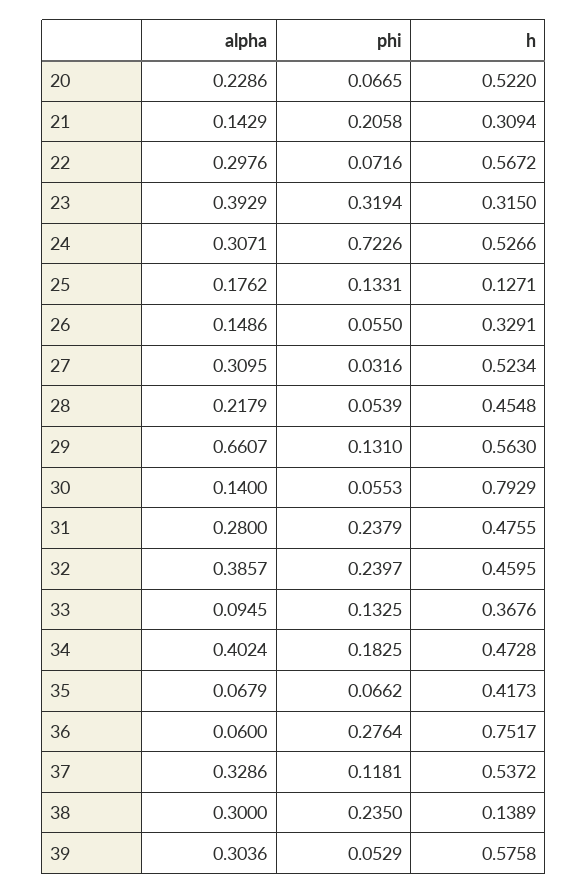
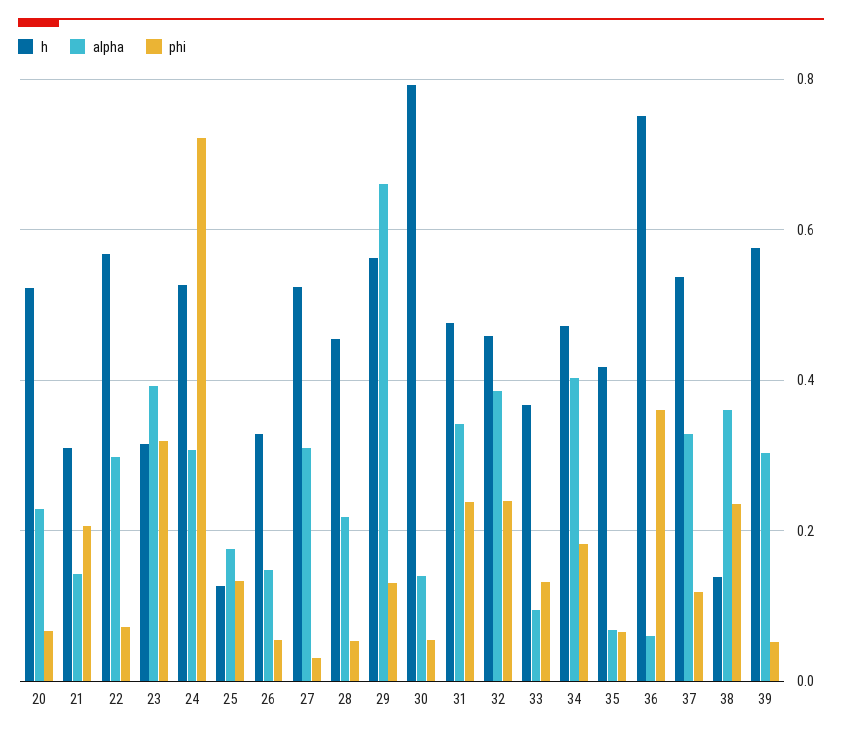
  {
    "alpha": {
      "20": 0.2286,
      "21": 0.1429,
      "22": 0.2976,
      "23": 0.3929,
      "24": 0.3071,
      "25": 0.1762,
      "26": 0.1486,
      "27": 0.3095,
      "28": 0.2179,
      "29": 0.6607,
      "30": 0.14,
-     "31": 0.28,
+     "31": 0.34,
      "32": 0.3857,
      "33": 0.0945,
      "34": 0.4024,
      "35": 0.0679,
      "36": 0.06,
      "37": 0.3286,
-     "38": 0.3,
+     "38": 0.36,
      "39": 0.3036
    },
    "phi": {
      "20": 0.0665,
      "21": 0.2058,
      "22": 0.0716,
      "23": 0.3194,
      "24": 0.7226,
      "25": 0.1331,
      "26": 0.055,
      "27": 0.0316,
      "28": 0.0539,
      "29": 0.131,
      "30": 0.0553,
      "31": 0.2379,
      "32": 0.2397,
      "33": 0.1325,
      "34": 0.1825,
      "35": 0.0662,
-     "36": 0.2764,
+     "36": 0.36,
      "37": 0.1181,
      "38": 0.235,
      "39": 0.0529
    },
    "h": {
      "20": 0.522,
      "21": 0.3094,
      "22": 0.5672,
      "23": 0.315,
      "24": 0.5266,
      "25": 0.1271,
      "26": 0.3291,
      "27": 0.5234,
      "28": 0.4548,
      "29": 0.563,
      "30": 0.7929,
      "31": 0.4755,
      "32": 0.4595,
      "33": 0.3676,
      "34": 0.4728,
      "35": 0.4173,
      "36": 0.7517,
      "37": 0.5372,
      "38": 0.1389,
      "39": 0.5758
    }
  }

